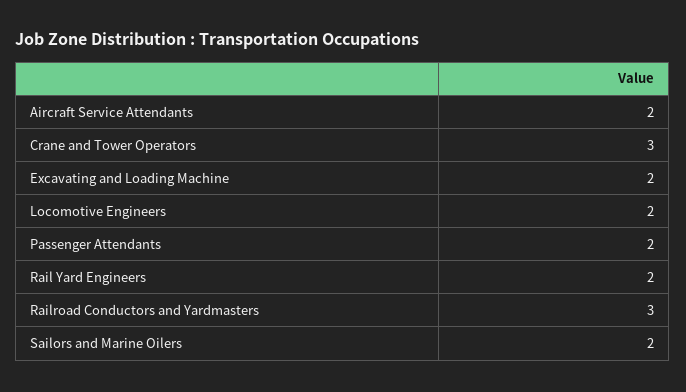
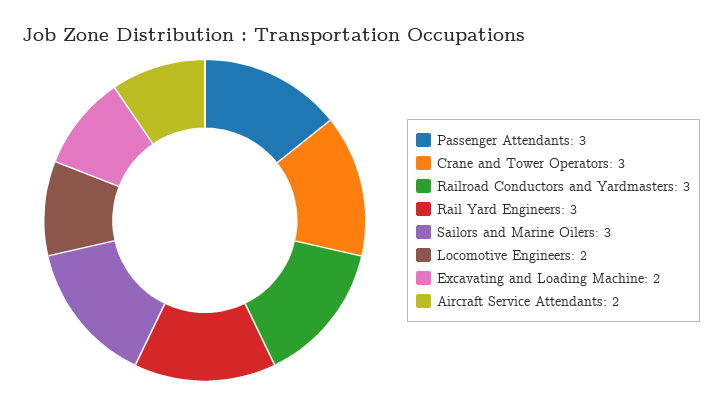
  {
    "Aircraft Service Attendants": 2,
    "Crane and Tower Operators": 3,
    "Excavating and Loading Machine": 2,
    "Locomotive Engineers": 2,
-   "Passenger Attendants": 2,
+   "Passenger Attendants": 3,
-   "Rail Yard Engineers": 2,
+   "Rail Yard Engineers": 3,
    "Railroad Conductors and Yardmasters": 3,
-   "Sailors and Marine Oilers": 2
+   "Sailors and Marine Oilers": 3
  }

